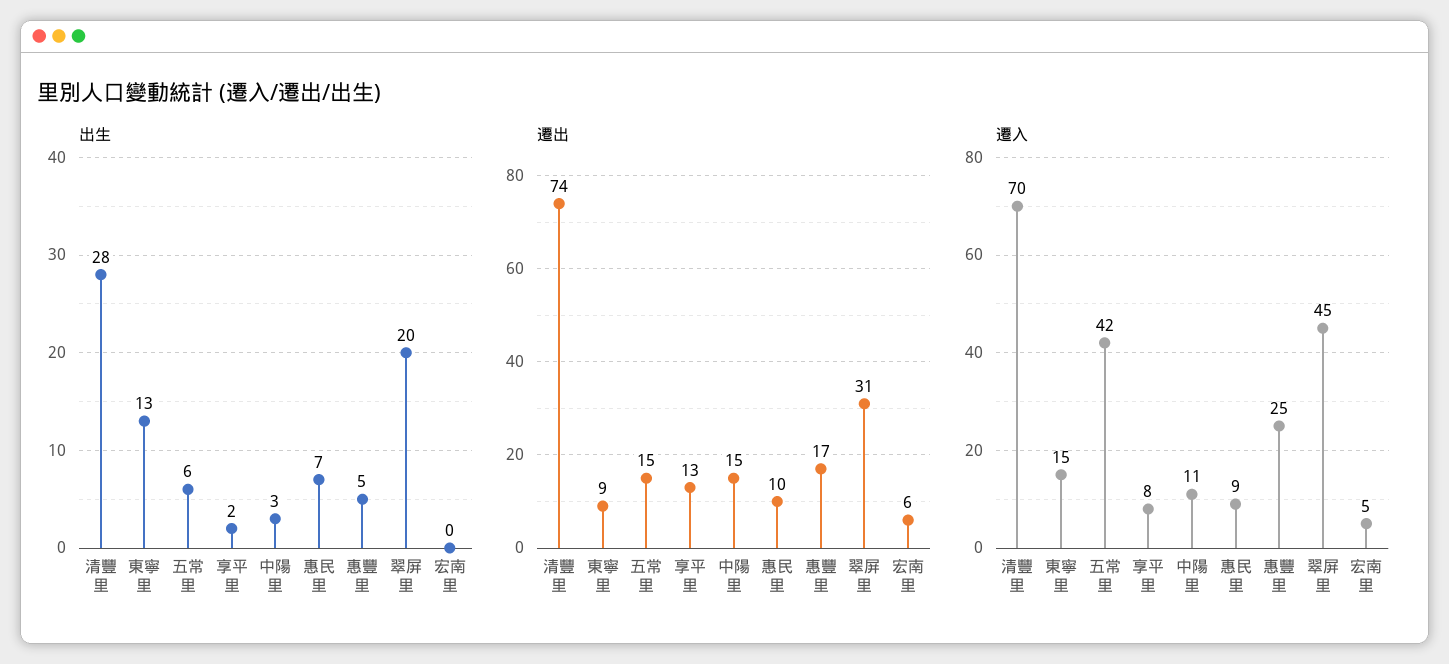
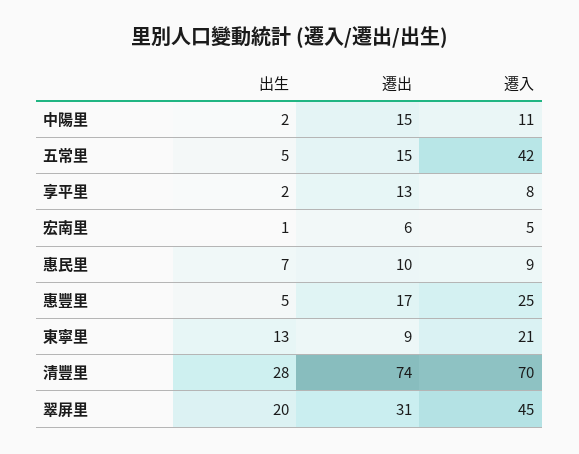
  {
    "出生": {
      "清豐里": 28,
      "東寧里": 13,
-     "五常里": 6,
+     "五常里": 5,
      "享平里": 2,
-     "中陽里": 3,
+     "中陽里": 2,
      "惠民里": 7,
      "惠豐里": 5,
      "翠屏里": 20,
-     "宏南里": 0
+     "宏南里": 1
    },
    "遷出": {
      "清豐里": 74,
      "東寧里": 9,
      "五常里": 15,
      "享平里": 13,
      "中陽里": 15,
      "惠民里": 10,
      "惠豐里": 17,
      "翠屏里": 31,
      "宏南里": 6
    },
    "遷入": {
      "清豐里": 70,
-     "東寧里": 15,
+     "東寧里": 21,
      "五常里": 42,
      "享平里": 8,
      "中陽里": 11,
      "惠民里": 9,
      "惠豐里": 25,
      "翠屏里": 45,
      "宏南里": 5
    }
  }

